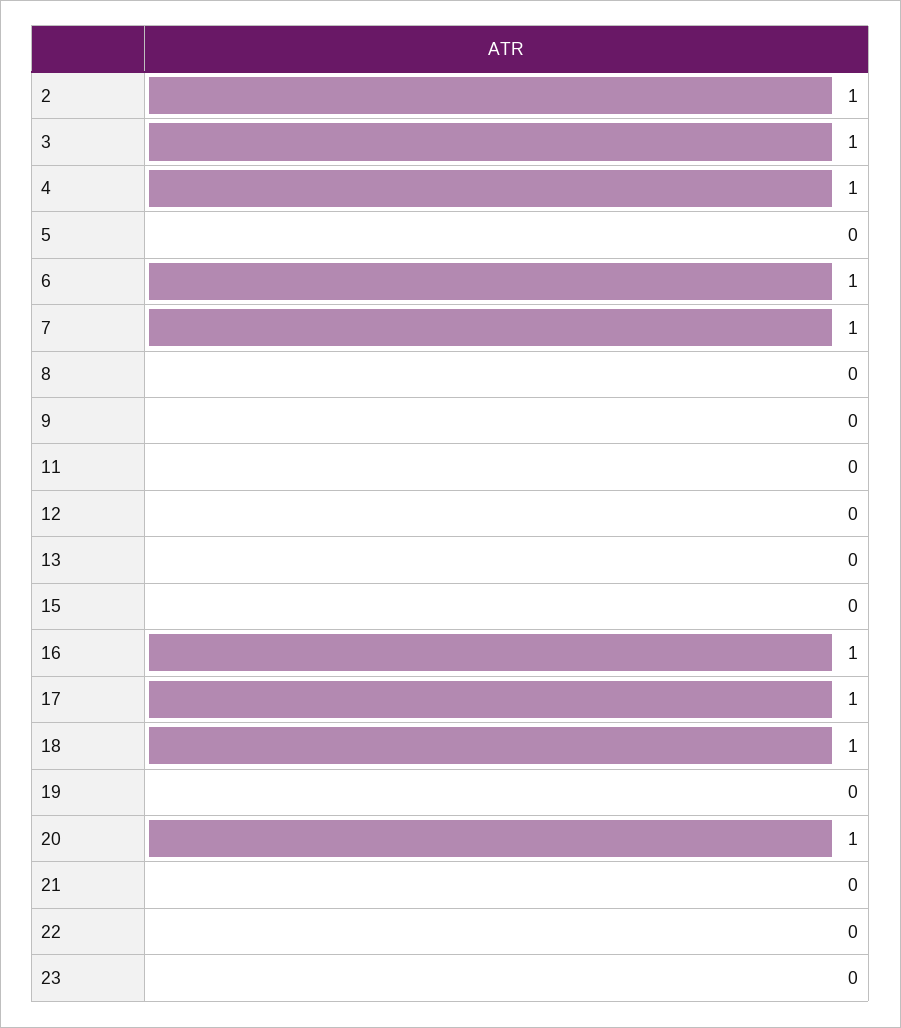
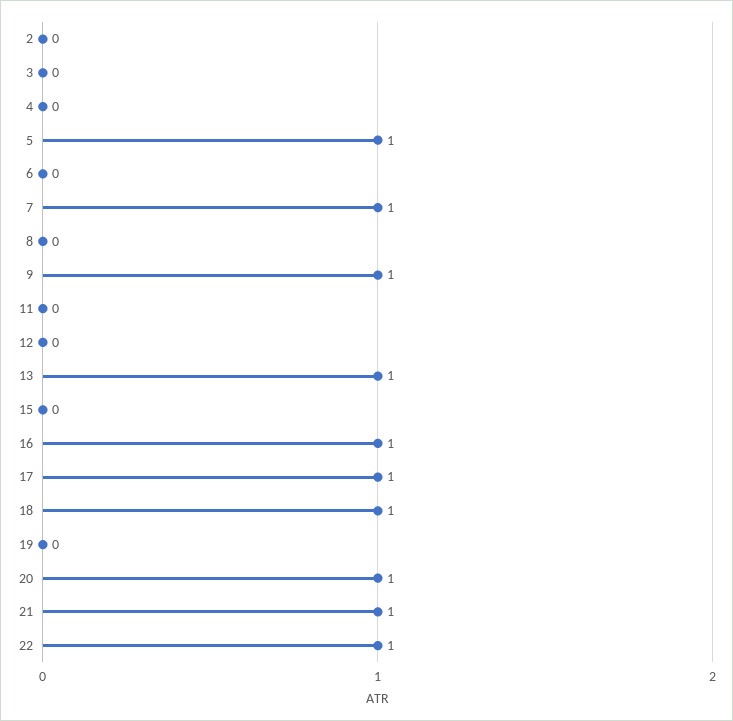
  {
-   "2": 1,
+   "2": 0,
-   "3": 1,
+   "3": 0,
-   "4": 1,
+   "4": 0,
-   "5": 0,
+   "5": 1,
-   "6": 1,
+   "6": 0,
    "7": 1,
    "8": 0,
-   "9": 0,
+   "9": 1,
    "11": 0,
    "12": 0,
-   "13": 0,
+   "13": 1,
    "15": 0,
    "16": 1,
    "17": 1,
    "18": 1,
    "19": 0,
    "20": 1,
-   "21": 0,
+   "21": 1,
-   "22": 0,
+   "22": 1
-   "23": 0
  }

